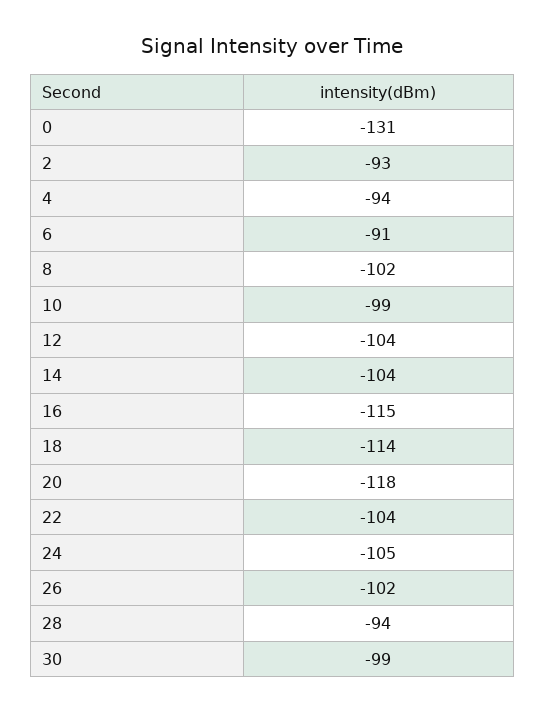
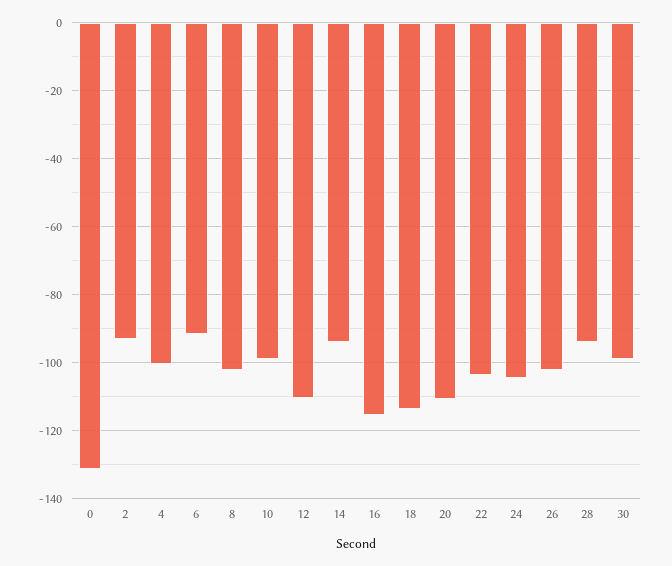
  {
    "0": -131,
    "2": -93,
-   "4": -94,
+   "4": -100,
    "6": -91,
    "8": -102,
    "10": -99,
-   "12": -104,
+   "12": -110,
-   "14": -104,
+   "14": -94,
    "16": -115,
    "18": -114,
-   "20": -118,
+   "20": -110,
    "22": -104,
    "24": -105,
    "26": -102,
    "28": -94,
    "30": -99
  }

